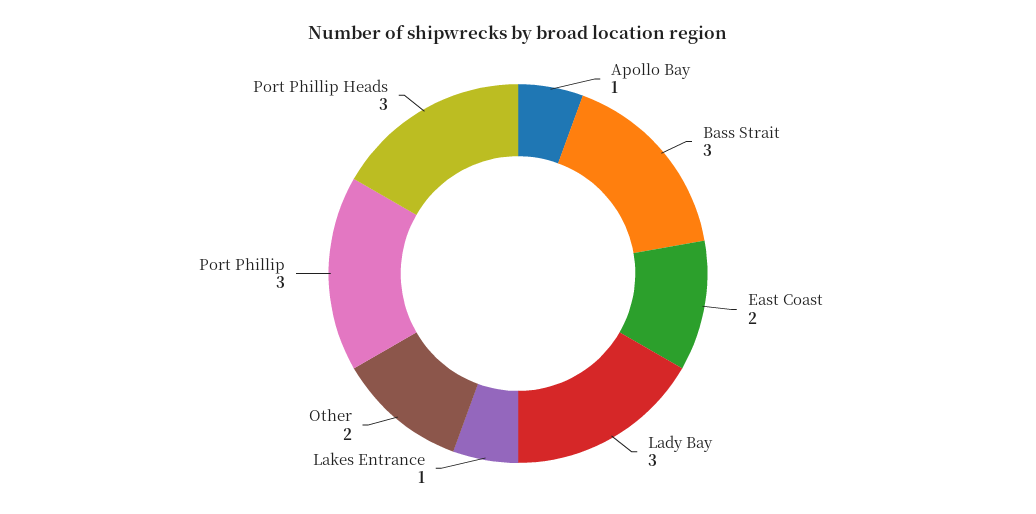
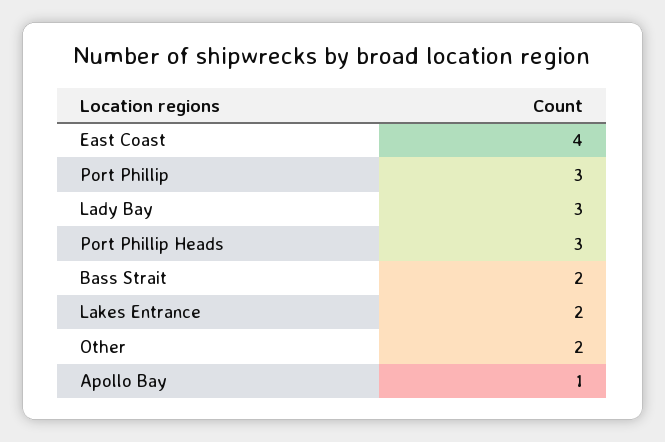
  {
    "Apollo Bay": 1,
-   "Bass Strait": 3,
+   "Bass Strait": 2,
-   "East Coast": 2,
+   "East Coast": 4,
    "Lady Bay": 3,
-   "Lakes Entrance": 1,
+   "Lakes Entrance": 2,
    "Other": 2,
    "Port Phillip": 3,
    "Port Phillip Heads": 3
  }

